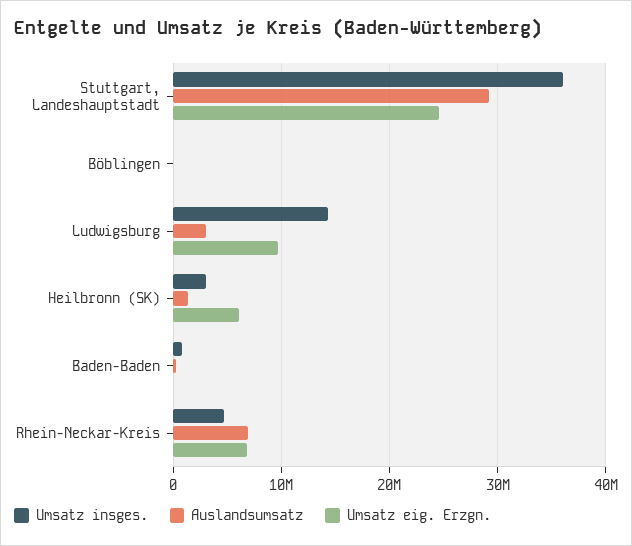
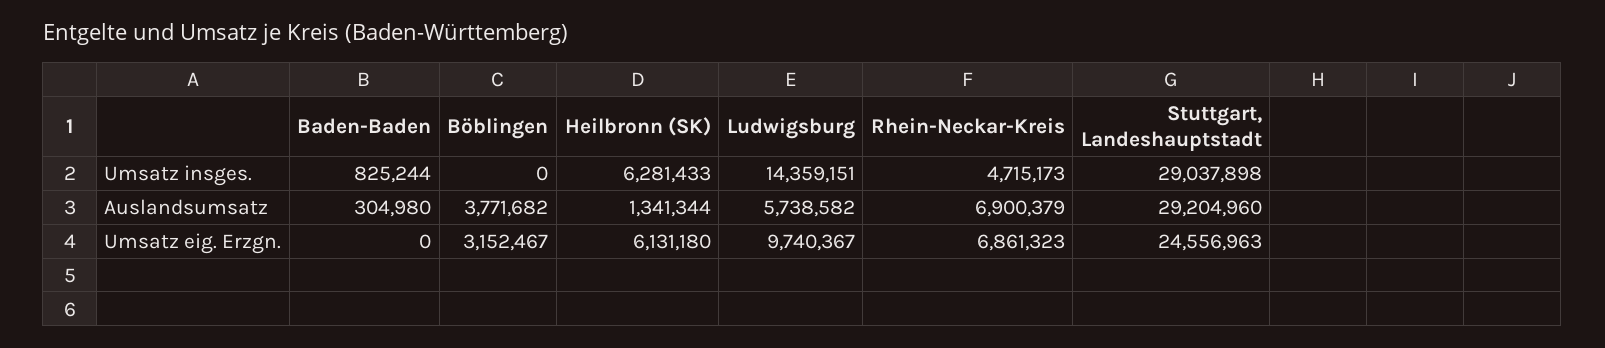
  {
    "Umsatz insges.": {
-     "Stuttgart, Landeshauptstadt": 36000000,
+     "Stuttgart, Landeshauptstadt": 29037898,
      "Böblingen": 0,
      "Ludwigsburg": 14359151,
-     "Heilbronn (SK)": 3000000,
+     "Heilbronn (SK)": 6281433,
      "Baden-Baden": 825244,
      "Rhein-Neckar-Kreis": 4715173
    },
    "Auslandsumsatz": {
      "Stuttgart, Landeshauptstadt": 29204960,
-     "Böblingen": 0,
+     "Böblingen": 3771682,
-     "Ludwigsburg": 3000000,
+     "Ludwigsburg": 5738582,
      "Heilbronn (SK)": 1341344,
      "Baden-Baden": 304980,
      "Rhein-Neckar-Kreis": 6900379
    },
    "Umsatz eig. Erzgn.": {
      "Stuttgart, Landeshauptstadt": 24556963,
-     "Böblingen": 0,
+     "Böblingen": 3152467,
      "Ludwigsburg": 9740367,
      "Heilbronn (SK)": 6131180,
      "Baden-Baden": 0,
      "Rhein-Neckar-Kreis": 6861323
    }
  }

